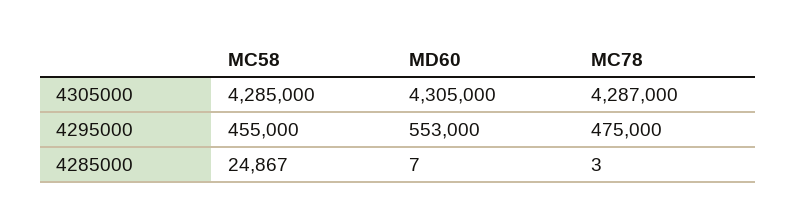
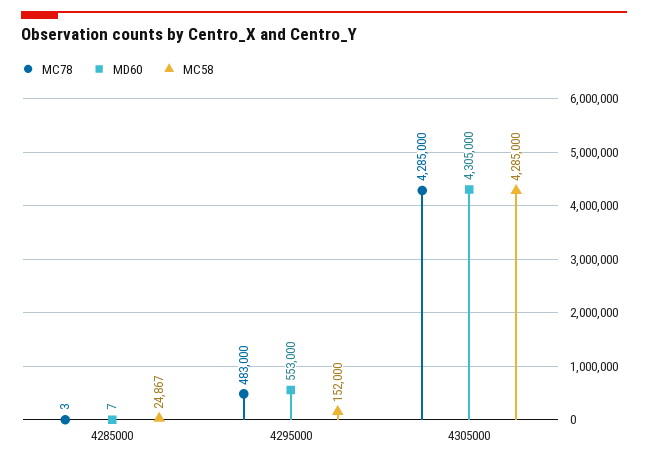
  {
    "MC58": {
      "4305000": 4285000,
-     "4295000": 455000,
+     "4295000": 152000,
      "4285000": 24867
    },
    "MD60": {
      "4305000": 4305000,
      "4295000": 553000,
      "4285000": 7
    },
    "MC78": {
-     "4305000": 4287000,
+     "4305000": 4285000,
-     "4295000": 475000,
+     "4295000": 483000,
      "4285000": 3
    }
  }

